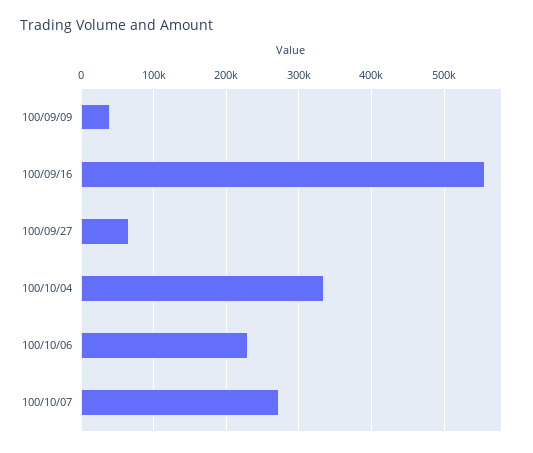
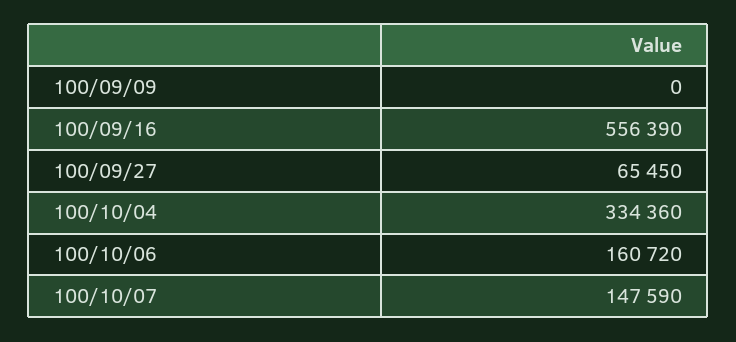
  {
-   "100/09/09": 40000,
+   "100/09/09": 0,
    "100/09/16": 556390,
    "100/09/27": 65450,
    "100/10/04": 334360,
-   "100/10/06": 230000,
+   "100/10/06": 160720,
-   "100/10/07": 270000
+   "100/10/07": 147590
  }

